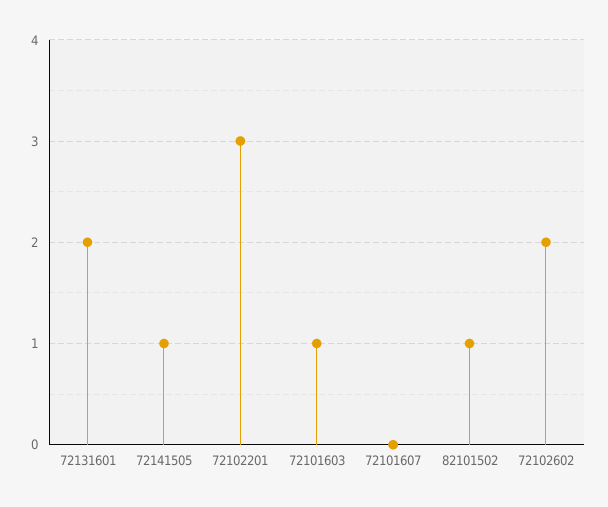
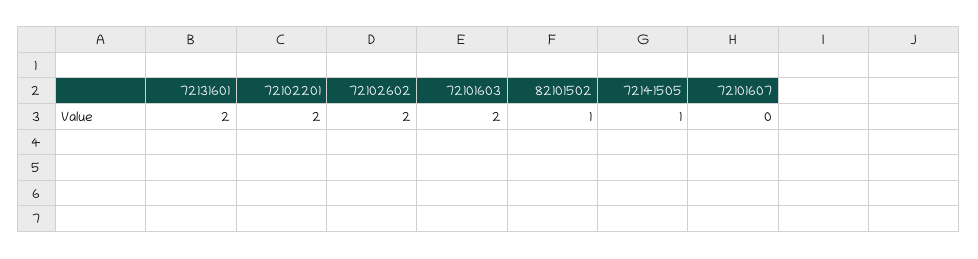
  {
    "72131601": 2,
    "72141505": 1,
-   "72102201": 3,
+   "72102201": 2,
-   "72101603": 1,
+   "72101603": 2,
    "72101607": 0,
    "82101502": 1,
    "72102602": 2
  }

